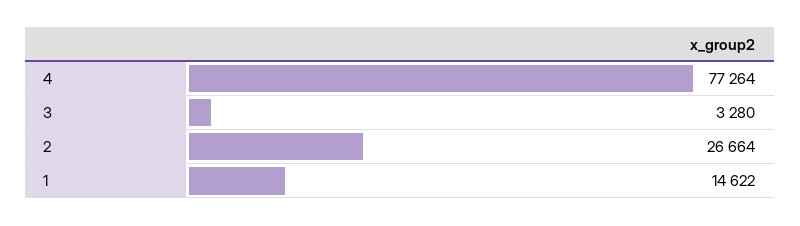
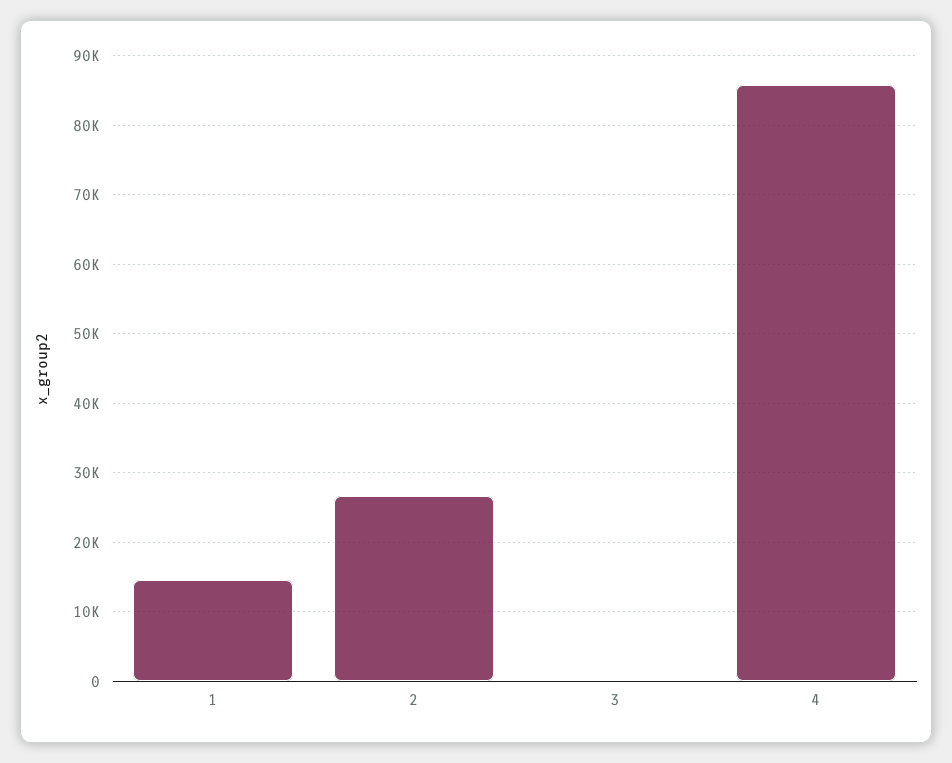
  {
-   "4": 77264,
+   "4": 86000,
-   "3": 3280,
+   "3": 0,
    "2": 26664,
    "1": 14622
  }

